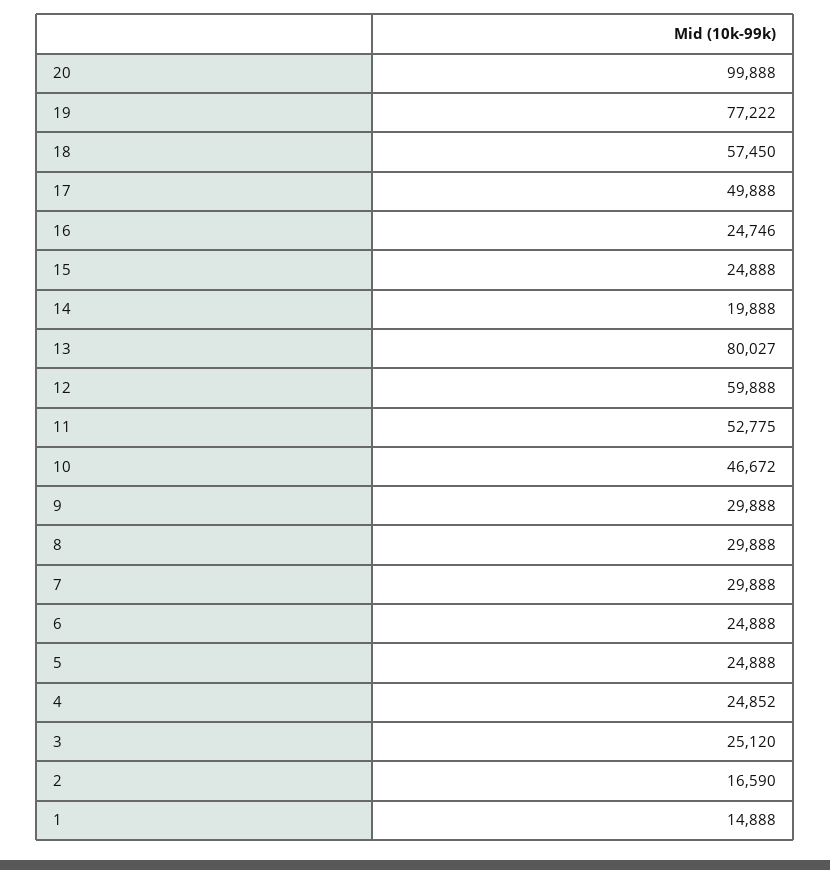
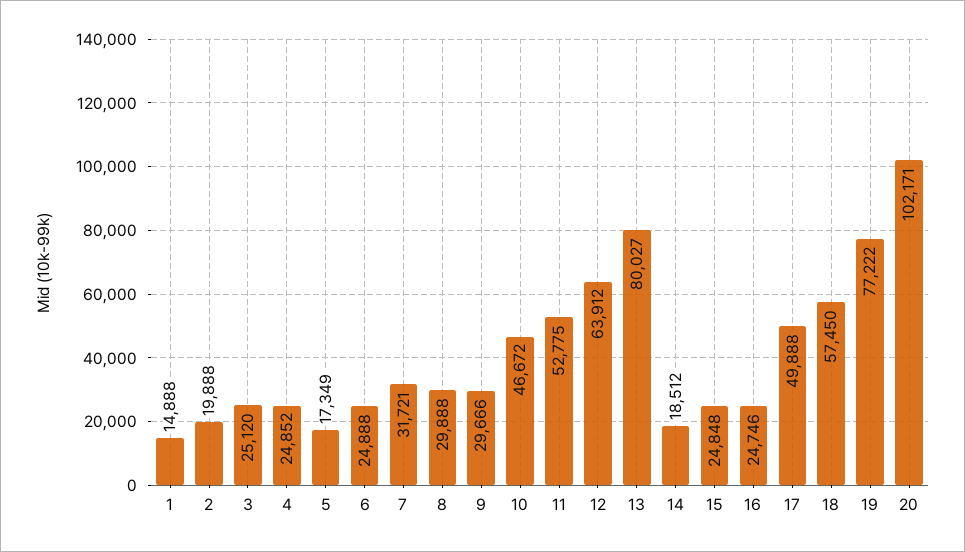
  {
-   "20": 99888,
+   "20": 102171,
    "19": 77222,
    "18": 57450,
    "17": 49888,
    "16": 24746,
-   "15": 24888,
+   "15": 24848,
-   "14": 19888,
+   "14": 18512,
    "13": 80027,
-   "12": 59888,
+   "12": 63912,
    "11": 52775,
    "10": 46672,
-   "9": 29888,
+   "9": 29666,
    "8": 29888,
-   "7": 29888,
+   "7": 31721,
    "6": 24888,
-   "5": 24888,
+   "5": 17349,
    "4": 24852,
    "3": 25120,
-   "2": 16590,
+   "2": 19888,
    "1": 14888
  }

